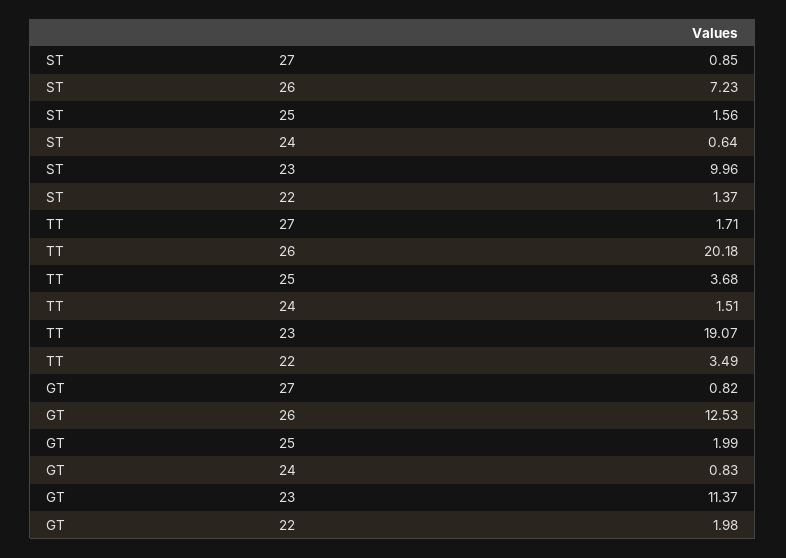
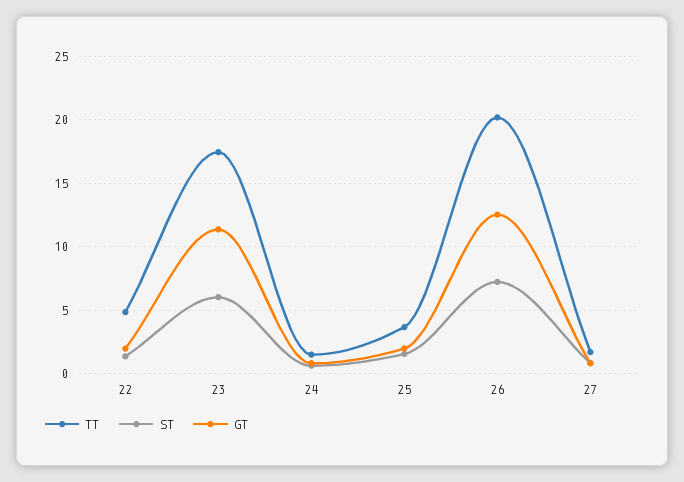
  {
    "ST": {
      "27": 0.85,
      "26": 7.23,
      "25": 1.56,
      "24": 0.64,
-     "23": 9.96,
+     "23": 6,
      "22": 1.37
    },
    "TT": {
      "27": 1.71,
      "26": 20.18,
      "25": 3.68,
      "24": 1.51,
-     "23": 19.07,
+     "23": 17.5,
-     "22": 3.49
+     "22": 5
    },
    "GT": {
      "27": 0.82,
      "26": 12.53,
      "25": 1.99,
      "24": 0.83,
      "23": 11.37,
      "22": 1.98
    }
  }

